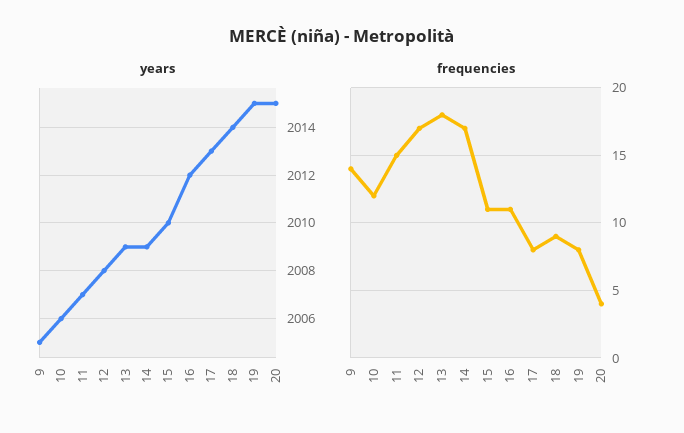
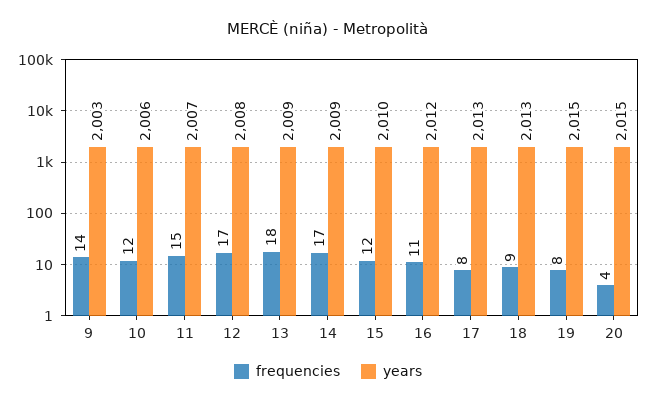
  {
    "years": {
-     "9": 2005,
+     "9": 2003,
      "10": 2006,
      "11": 2007,
      "12": 2008,
      "13": 2009,
      "14": 2009,
      "15": 2010,
      "16": 2012,
      "17": 2013,
-     "18": 2014,
+     "18": 2013,
      "19": 2015,
      "20": 2015
    },
    "frequencies": {
      "9": 14,
      "10": 12,
      "11": 15,
      "12": 17,
      "13": 18,
      "14": 17,
-     "15": 11,
+     "15": 12,
      "16": 11,
      "17": 8,
      "18": 9,
      "19": 8,
      "20": 4
    }
  }

